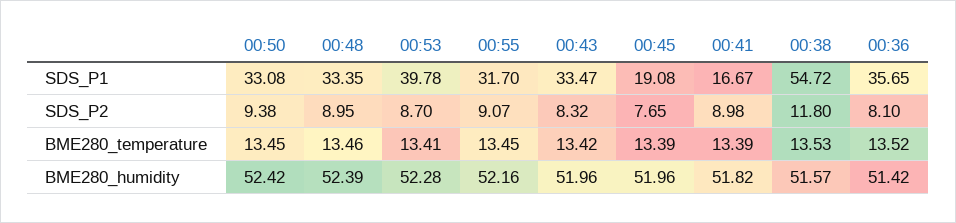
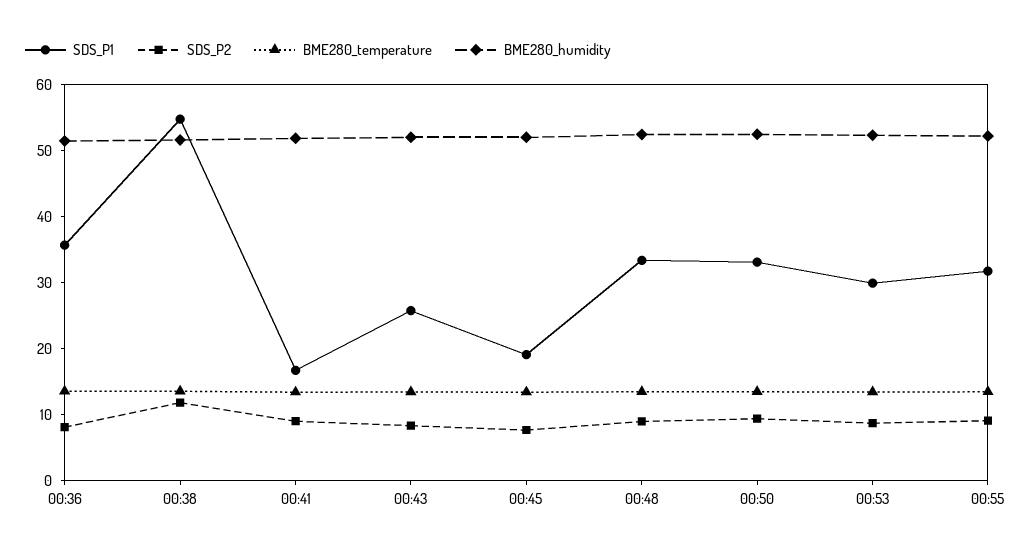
  {
    "SDS_P1": {
      "00:50": 33.08,
      "00:48": 33.35,
-     "00:53": 39.78,
+     "00:53": 30,
      "00:55": 31.7,
-     "00:43": 33.47,
+     "00:43": 26,
      "00:45": 19.08,
      "00:41": 16.67,
      "00:38": 54.72,
      "00:36": 35.65
    },
    "SDS_P2": {
      "00:50": 9.38,
      "00:48": 8.95,
      "00:53": 8.7,
      "00:55": 9.07,
      "00:43": 8.32,
      "00:45": 7.65,
      "00:41": 8.98,
      "00:38": 11.8,
      "00:36": 8.1
    },
    "BME280_temperature": {
      "00:50": 13.45,
      "00:48": 13.46,
      "00:53": 13.41,
      "00:55": 13.45,
      "00:43": 13.42,
      "00:45": 13.39,
      "00:41": 13.39,
      "00:38": 13.53,
      "00:36": 13.52
    },
    "BME280_humidity": {
      "00:50": 52.42,
      "00:48": 52.39,
      "00:53": 52.28,
      "00:55": 52.16,
      "00:43": 51.96,
      "00:45": 51.96,
      "00:41": 51.82,
      "00:38": 51.57,
      "00:36": 51.42
    }
  }

